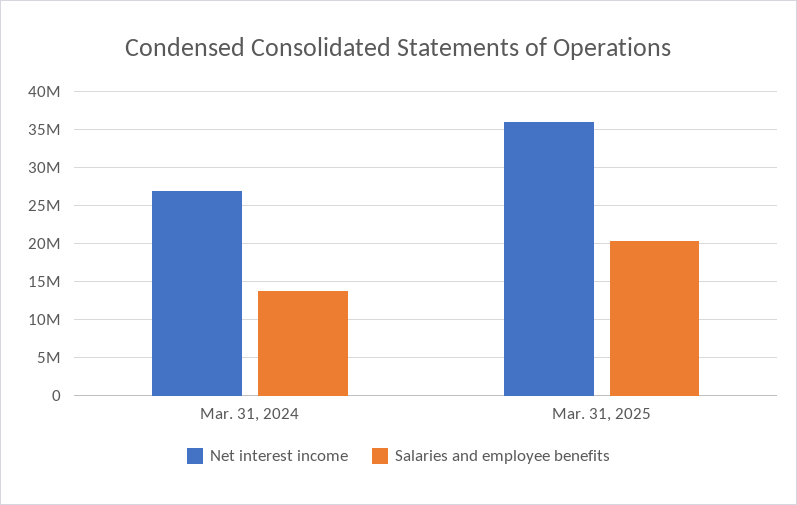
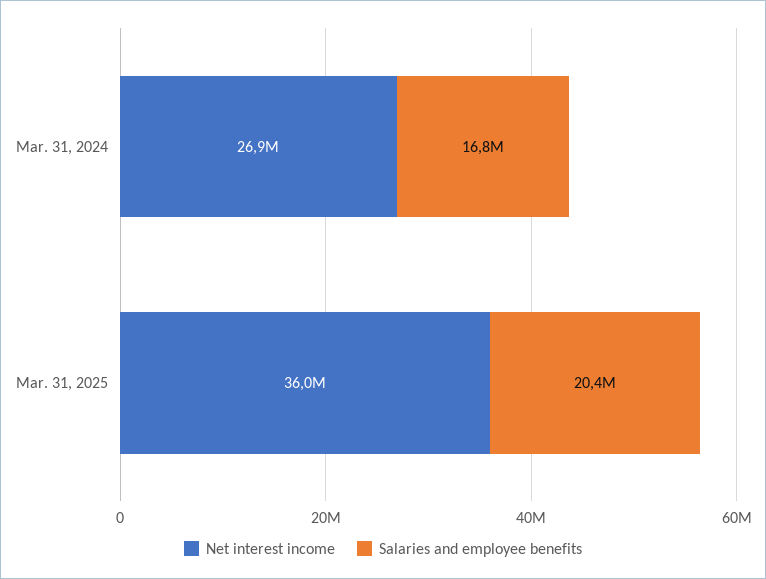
  {
    "Net interest income": {
      "Mar. 31, 2024": 26900000,
      "Mar. 31, 2025": 36000000
    },
    "Salaries and employee benefits": {
-     "Mar. 31, 2024": 14000000,
+     "Mar. 31, 2024": 16800000,
      "Mar. 31, 2025": 20400000
    }
  }

